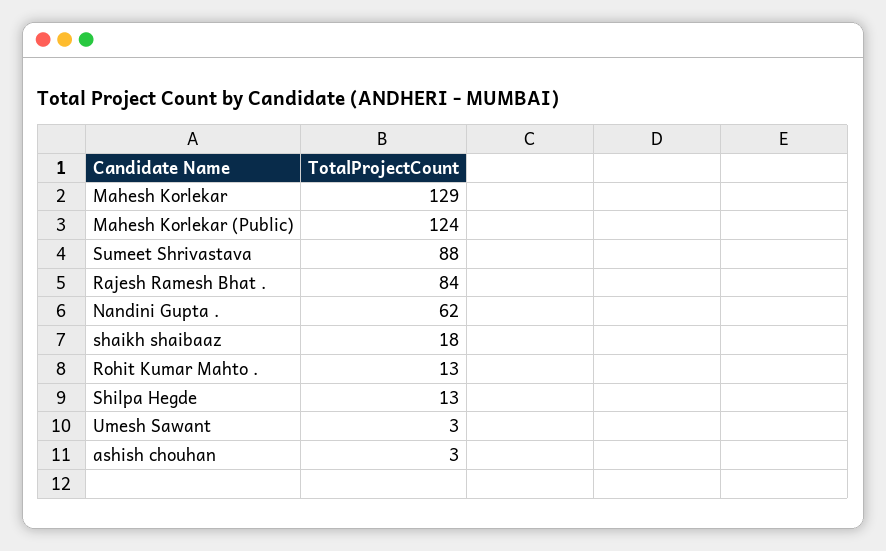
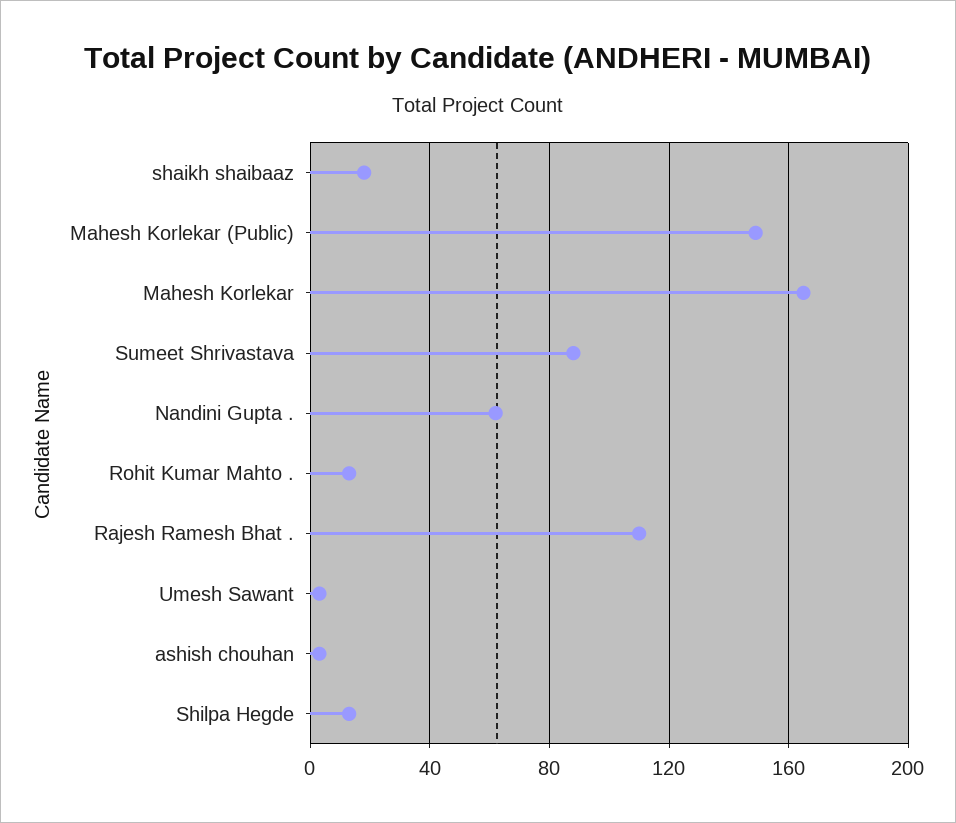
  {
-   "Mahesh Korlekar": 129,
+   "Mahesh Korlekar": 165,
-   "Mahesh Korlekar (Public)": 124,
+   "Mahesh Korlekar (Public)": 150,
    "Sumeet Shrivastava": 88,
-   "Rajesh Ramesh Bhat .": 84,
+   "Rajesh Ramesh Bhat .": 110,
    "Nandini Gupta .": 62,
    "shaikh shaibaaz": 18,
    "Rohit Kumar Mahto .": 13,
    "Shilpa Hegde": 13,
    "Umesh Sawant": 3,
    "ashish chouhan": 3
  }

